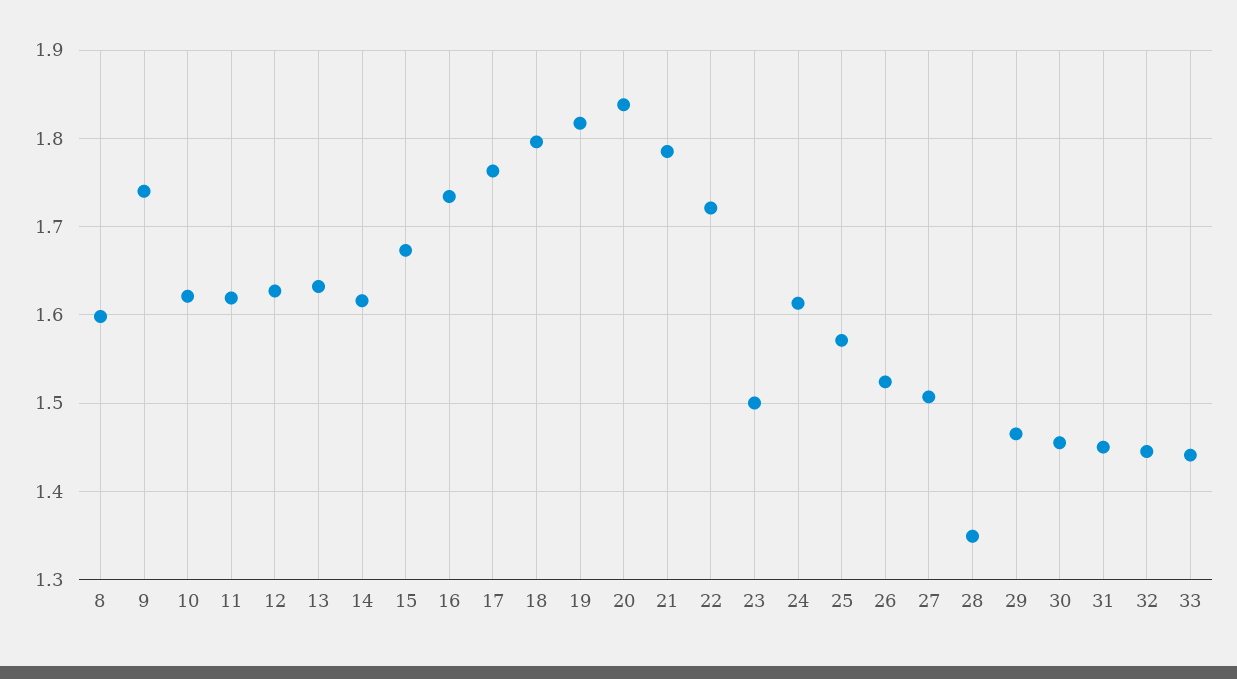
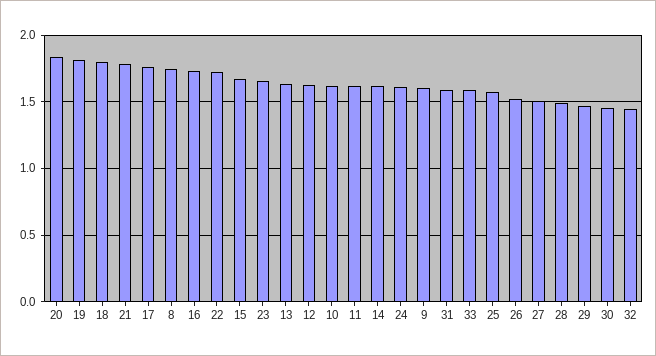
  {
-   "8": 1.6,
+   "8": 1.75,
-   "9": 1.74,
+   "9": 1.6,
    "10": 1.62,
    "11": 1.62,
    "12": 1.63,
    "13": 1.63,
    "14": 1.62,
    "15": 1.67,
    "16": 1.73,
    "17": 1.76,
    "18": 1.8,
    "19": 1.82,
    "20": 1.84,
    "21": 1.79,
    "22": 1.72,
-   "23": 1.5,
+   "23": 1.65,
    "24": 1.61,
    "25": 1.57,
    "26": 1.52,
    "27": 1.51,
-   "28": 1.35,
+   "28": 1.5,
    "29": 1.47,
    "30": 1.46,
-   "31": 1.45,
+   "31": 1.6,
    "32": 1.45,
-   "33": 1.44
+   "33": 1.6
  }

